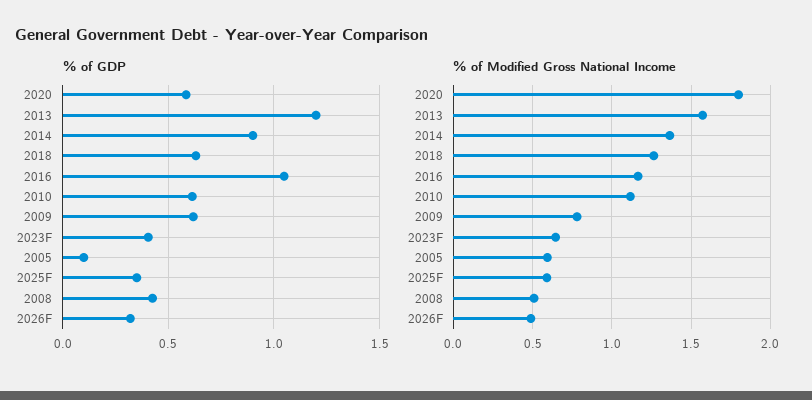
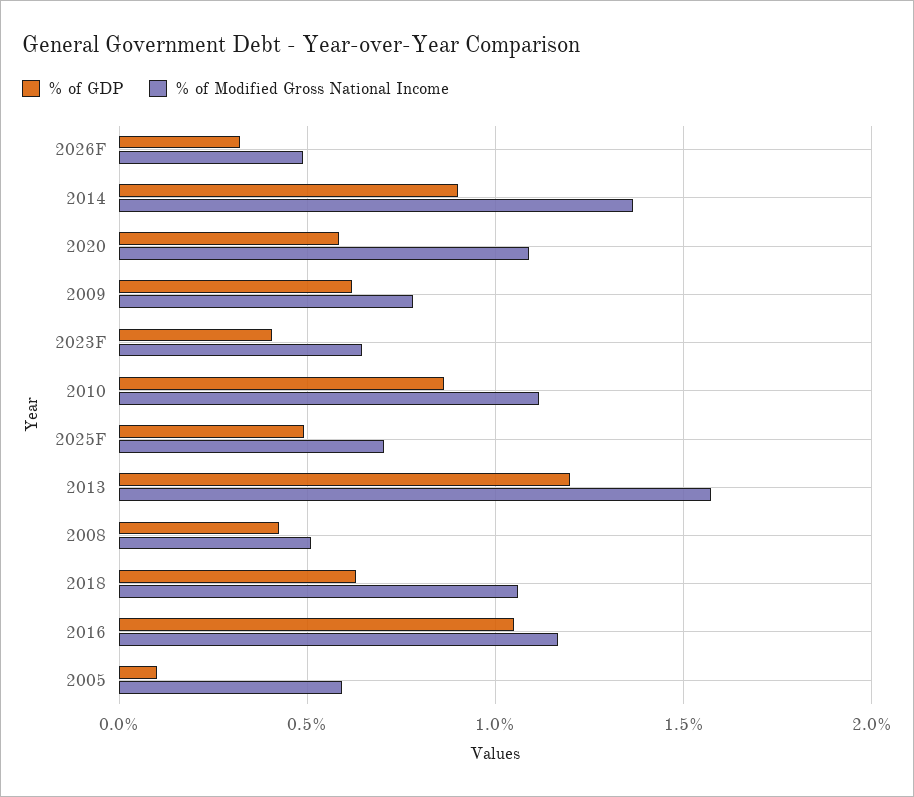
  {
    "% of GDP": {
      "2020": 0.6,
      "2013": 1.2,
      "2014": 0.9,
      "2018": 0.65,
      "2016": 1.05,
-     "2010": 0.6,
+     "2010": 0.85,
      "2009": 0.6,
      "2023F": 0.4,
      "2005": 0.1,
-     "2025F": 0.35,
+     "2025F": 0.5,
      "2008": 0.45,
      "2026F": 0.3
    },
    "% of Modified Gross National Income": {
-     "2020": 1.8,
+     "2020": 1.1,
      "2013": 1.55,
      "2014": 1.35,
-     "2018": 1.25,
+     "2018": 1.05,
      "2016": 1.15,
      "2010": 1.1,
      "2009": 0.8,
      "2023F": 0.65,
      "2005": 0.6,
-     "2025F": 0.6,
+     "2025F": 0.7,
      "2008": 0.5,
      "2026F": 0.5
    }
  }

